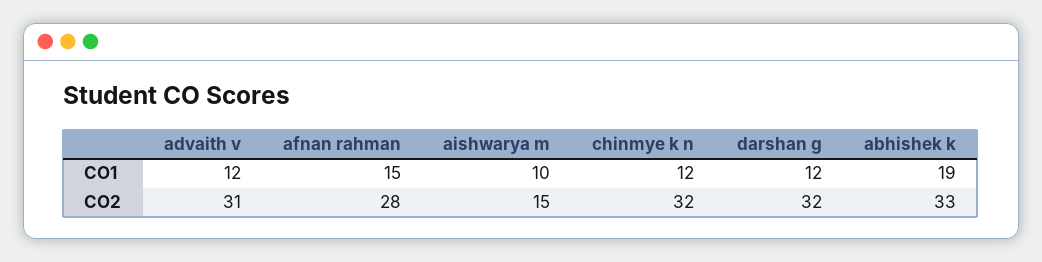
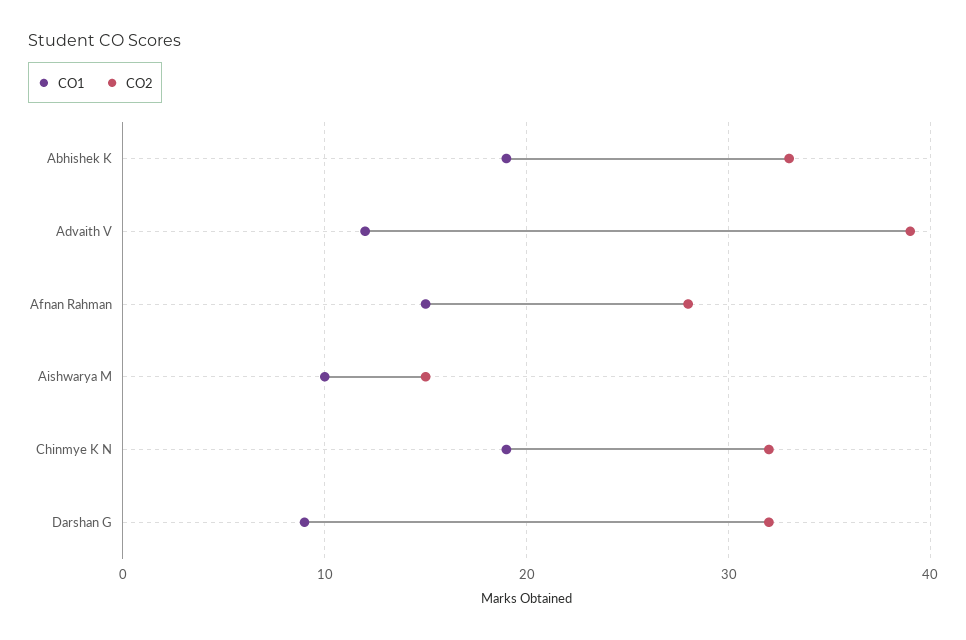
  {
    "CO1": {
      "advaith v": 12,
      "afnan rahman": 15,
      "aishwarya m": 10,
-     "chinmye k n": 12,
+     "chinmye k n": 19,
-     "darshan g": 12,
+     "darshan g": 9,
      "abhishek k": 19
    },
    "CO2": {
-     "advaith v": 31,
+     "advaith v": 39,
      "afnan rahman": 28,
      "aishwarya m": 15,
      "chinmye k n": 32,
      "darshan g": 32,
      "abhishek k": 33
    }
  }

